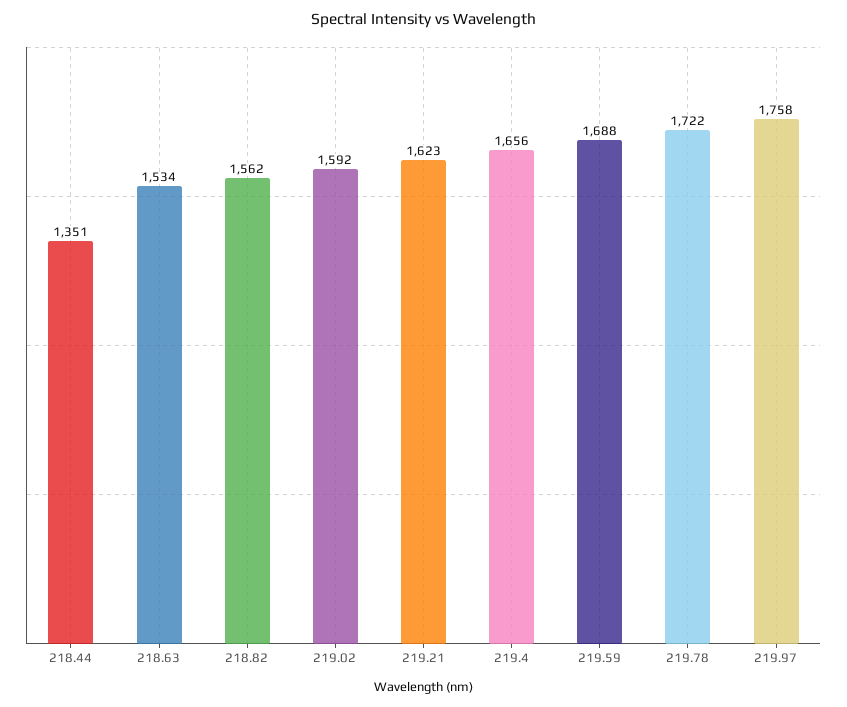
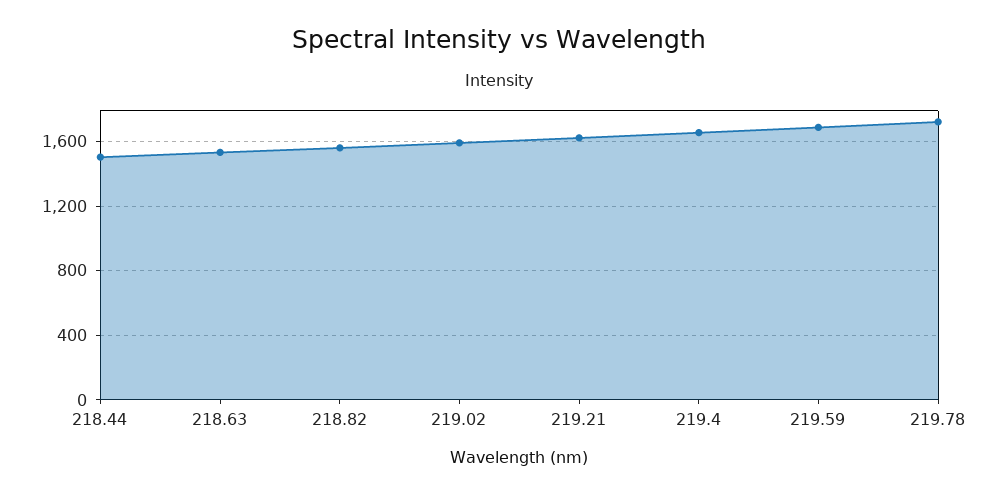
  {
-   "218.44": 1351,
+   "218.44": 1500,
    "218.63": 1534,
    "218.82": 1562,
    "219.02": 1592,
    "219.21": 1623,
    "219.4": 1656,
    "219.59": 1688,
-   "219.78": 1722,
+   "219.78": 1722
-   "219.97": 1758
  }

